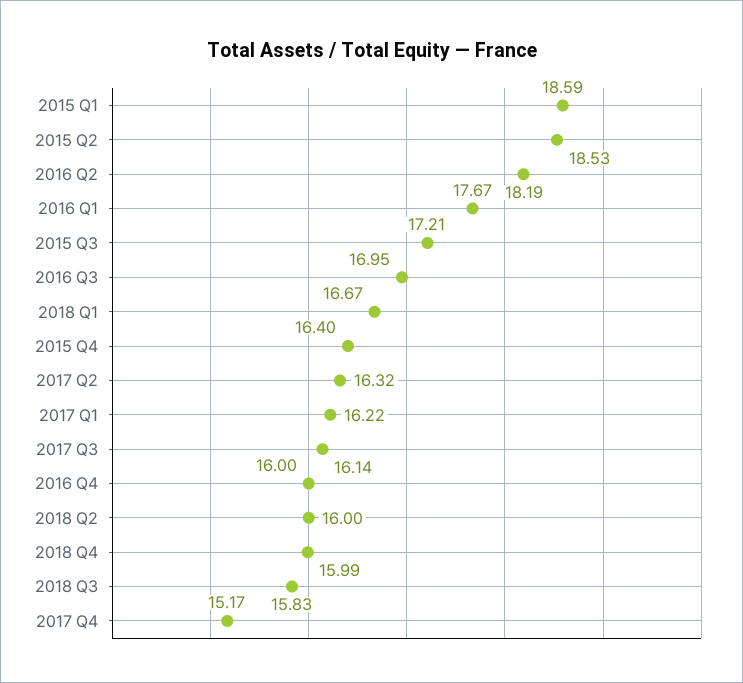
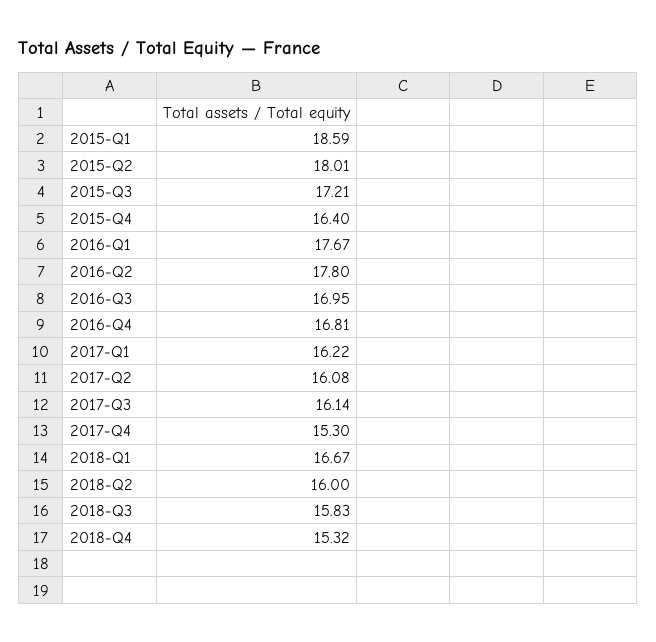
  {
    "2015 Q1": 18.59,
-   "2015 Q2": 18.53,
+   "2015 Q2": 18.01,
-   "2016 Q2": 18.19,
+   "2016 Q2": 17.8,
    "2016 Q1": 17.67,
    "2015 Q3": 17.21,
    "2016 Q3": 16.95,
    "2018 Q1": 16.67,
    "2015 Q4": 16.4,
-   "2017 Q2": 16.32,
+   "2017 Q2": 16.08,
    "2017 Q1": 16.22,
    "2017 Q3": 16.14,
-   "2016 Q4": 16,
+   "2016 Q4": 16.81,
    "2018 Q2": 16,
-   "2018 Q4": 15.99,
+   "2018 Q4": 15.32,
    "2018 Q3": 15.83,
-   "2017 Q4": 15.17
+   "2017 Q4": 15.3
  }

